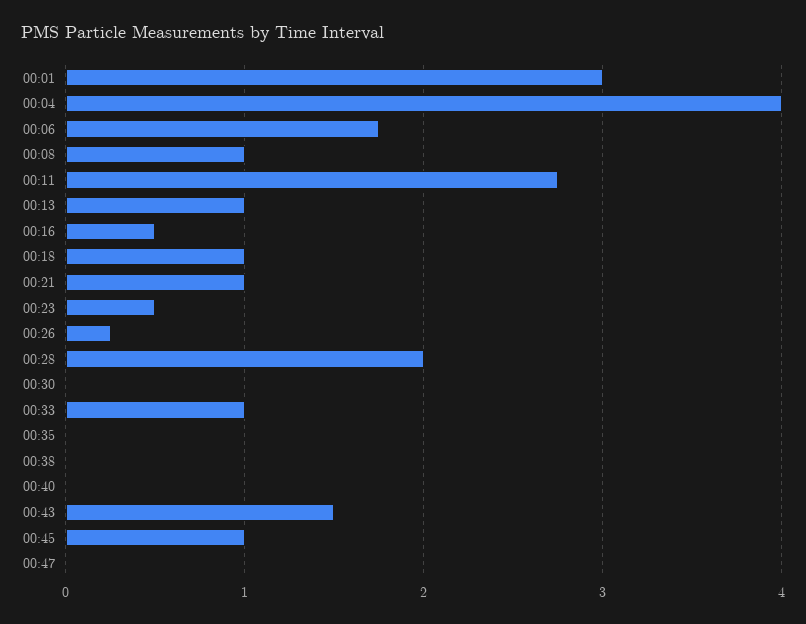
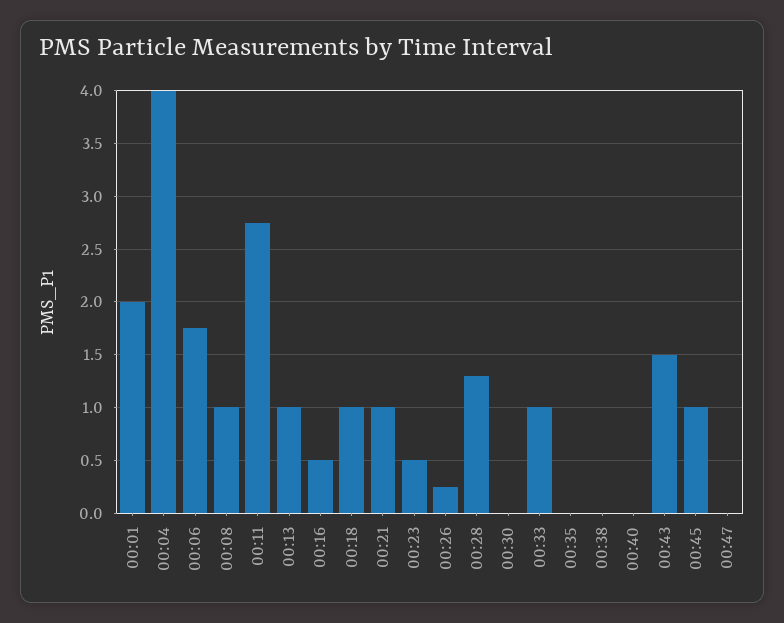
  {
-   "00:01": 3,
+   "00:01": 2,
    "00:04": 4,
    "00:06": 1.8,
    "00:08": 1,
    "00:11": 2.8,
    "00:13": 1,
    "00:16": 0.5,
    "00:18": 1,
    "00:21": 1,
    "00:23": 0.5,
    "00:26": 0.3,
-   "00:28": 2,
+   "00:28": 1.3,
    "00:30": 0,
    "00:33": 1,
    "00:35": 0,
    "00:38": 0,
    "00:40": 0,
    "00:43": 1.5,
    "00:45": 1,
    "00:47": 0
  }

